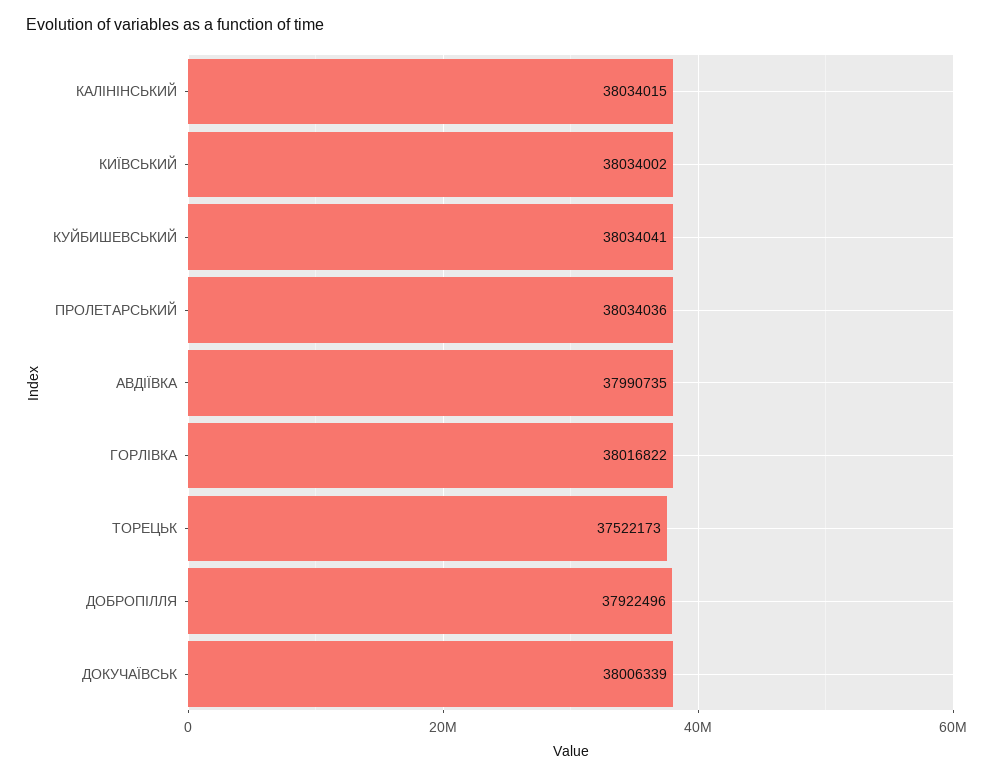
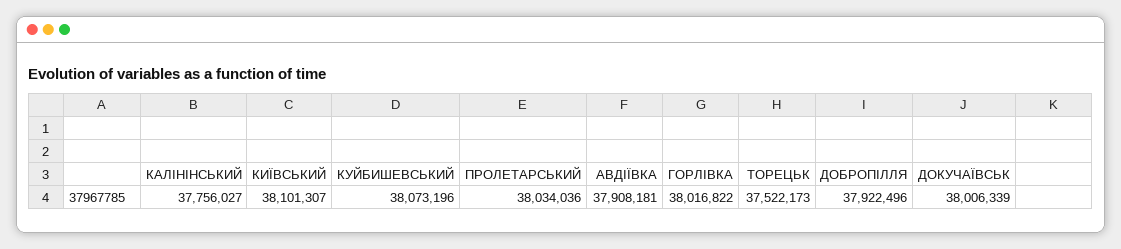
  {
-   "КАЛIНIНСЬКИЙ": 38034015,
+   "КАЛIНIНСЬКИЙ": 37756027,
-   "КИЇВСЬКИЙ": 38034002,
+   "КИЇВСЬКИЙ": 38101307,
-   "КУЙБИШЕВСЬКИЙ": 38034041,
+   "КУЙБИШЕВСЬКИЙ": 38073196,
    "ПРОЛЕТАРСЬКИЙ": 38034036,
-   "АВДIЇВКА": 37990735,
+   "АВДIЇВКА": 37908181,
    "ГОРЛIВКА": 38016822,
    "ТОРЕЦЬК": 37522173,
    "ДОБРОПIЛЛЯ": 37922496,
    "ДОКУЧАЇВСЬК": 38006339
  }

